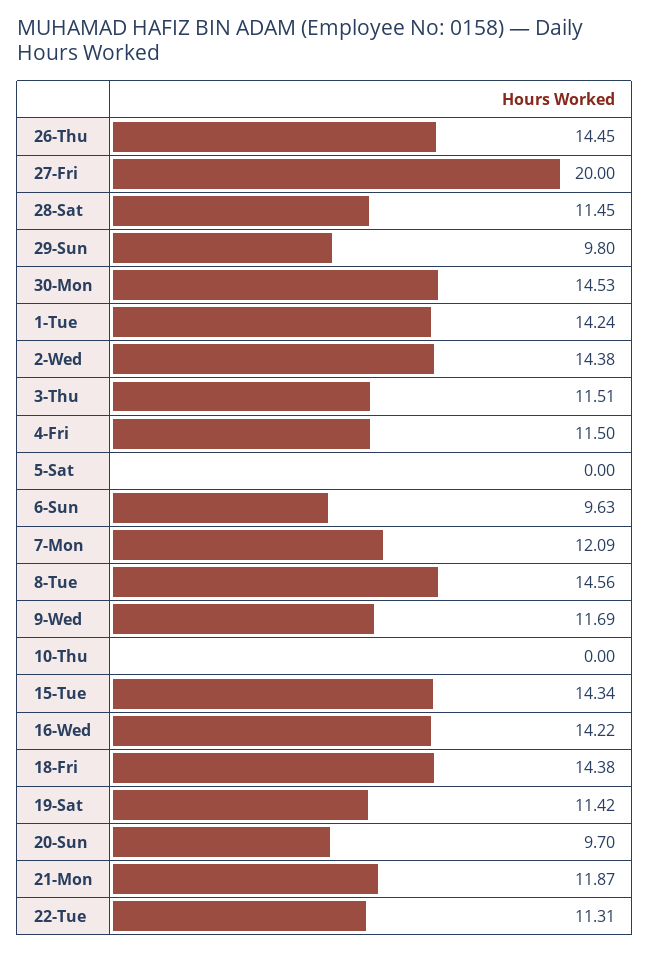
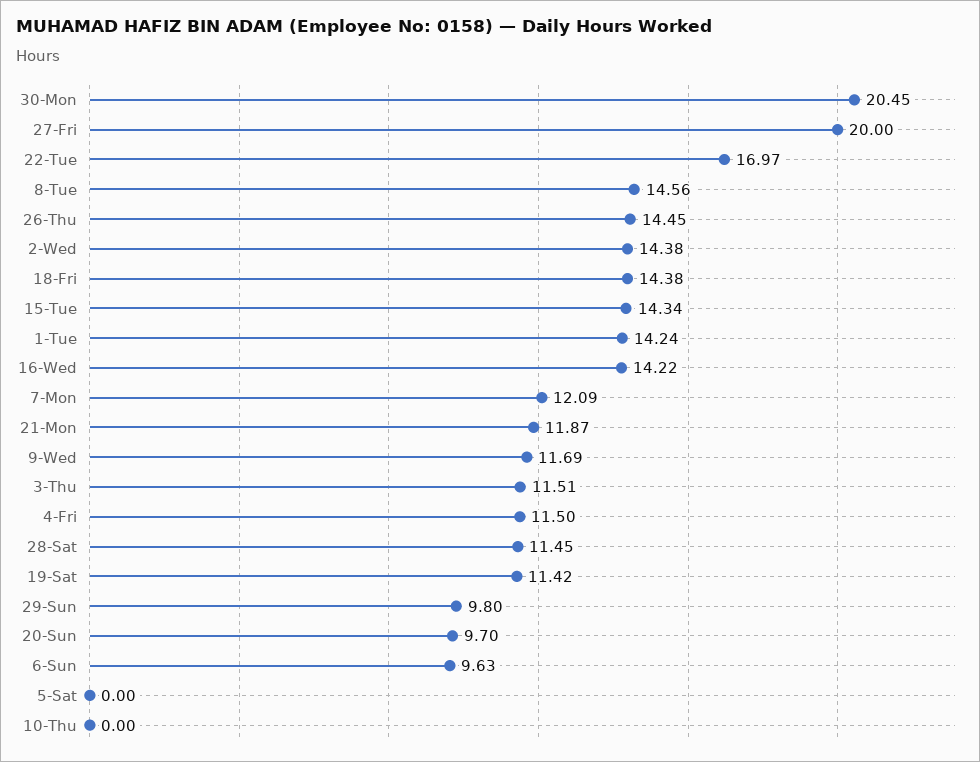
  {
    "26-Thu": 14.45,
    "27-Fri": 20,
    "28-Sat": 11.45,
    "29-Sun": 9.8,
-   "30-Mon": 14.53,
+   "30-Mon": 20.45,
    "1-Tue": 14.24,
    "2-Wed": 14.38,
    "3-Thu": 11.51,
    "4-Fri": 11.5,
    "5-Sat": 0,
    "6-Sun": 9.63,
    "7-Mon": 12.09,
    "8-Tue": 14.56,
    "9-Wed": 11.69,
    "10-Thu": 0,
    "15-Tue": 14.34,
    "16-Wed": 14.22,
    "18-Fri": 14.38,
    "19-Sat": 11.42,
    "20-Sun": 9.7,
    "21-Mon": 11.87,
-   "22-Tue": 11.31
+   "22-Tue": 16.97
  }

